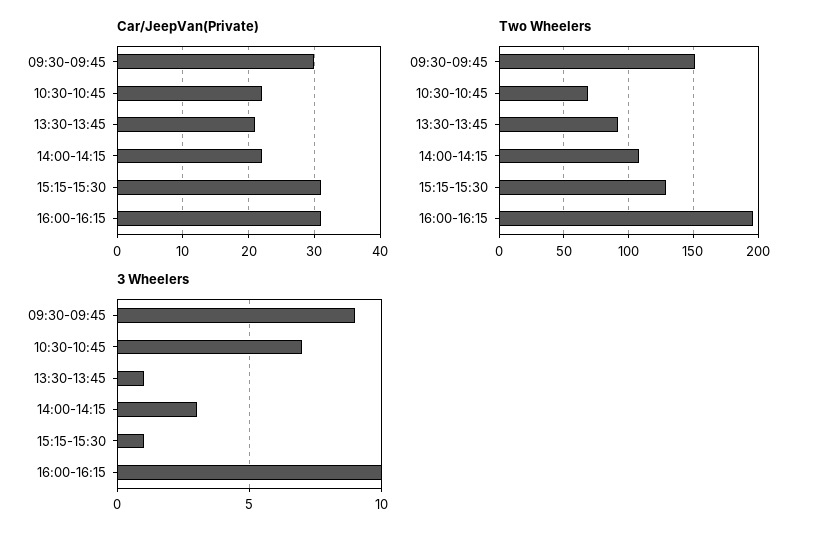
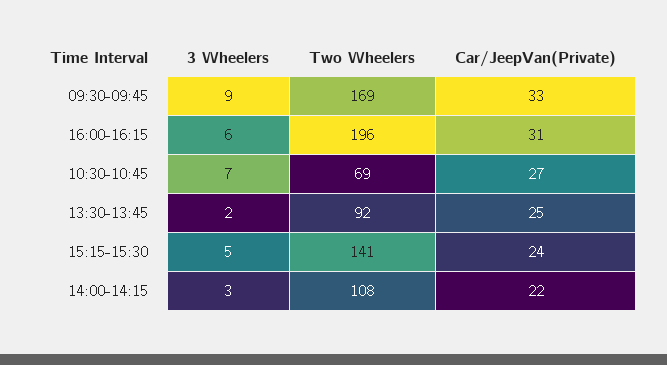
  {
    "Car/JeepVan(Private)": {
-     "09:30-09:45": 30,
+     "09:30-09:45": 33,
-     "10:30-10:45": 22,
+     "10:30-10:45": 27,
-     "13:30-13:45": 21,
+     "13:30-13:45": 25,
      "14:00-14:15": 22,
-     "15:15-15:30": 31,
+     "15:15-15:30": 24,
      "16:00-16:15": 31
    },
    "Two Wheelers": {
-     "09:30-09:45": 150,
+     "09:30-09:45": 169,
      "10:30-10:45": 69,
      "13:30-13:45": 92,
      "14:00-14:15": 108,
-     "15:15-15:30": 130,
+     "15:15-15:30": 141,
      "16:00-16:15": 196
    },
    "3 Wheelers": {
      "09:30-09:45": 9,
      "10:30-10:45": 7,
-     "13:30-13:45": 1,
+     "13:30-13:45": 2,
      "14:00-14:15": 3,
-     "15:15-15:30": 1,
+     "15:15-15:30": 5,
-     "16:00-16:15": 10
+     "16:00-16:15": 6
    }
  }

